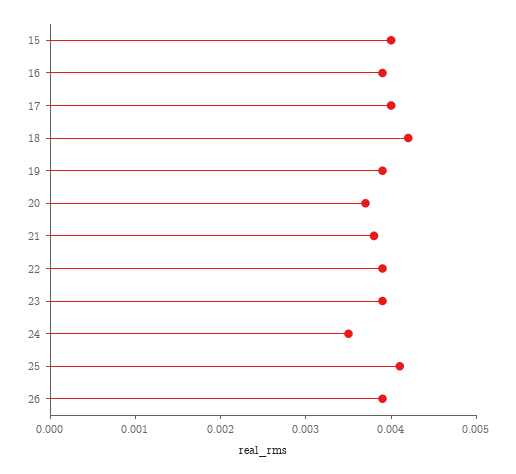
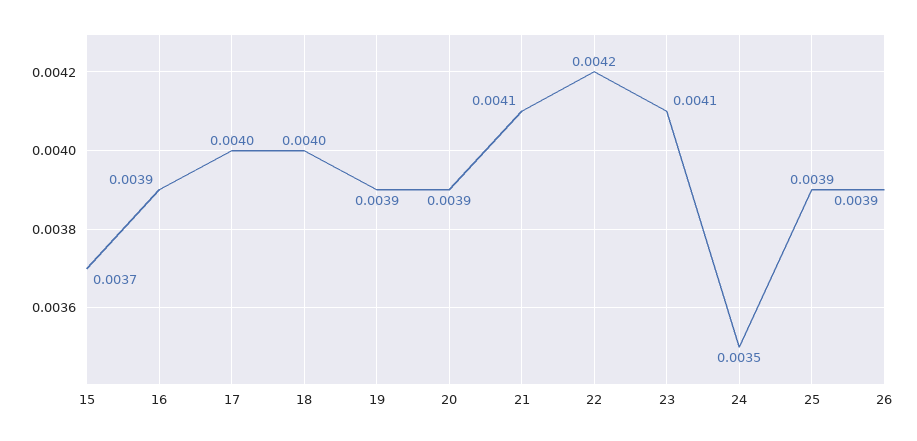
  {
-   "15": 0.004,
+   "15": 0.0037,
    "16": 0.0039,
    "17": 0.004,
-   "18": 0.0042,
+   "18": 0.004,
    "19": 0.0039,
-   "20": 0.0037,
+   "20": 0.0039,
-   "21": 0.0038,
+   "21": 0.0041,
-   "22": 0.0039,
+   "22": 0.0042,
-   "23": 0.0039,
+   "23": 0.0041,
    "24": 0.0035,
-   "25": 0.0041,
+   "25": 0.0039,
    "26": 0.0039
  }

